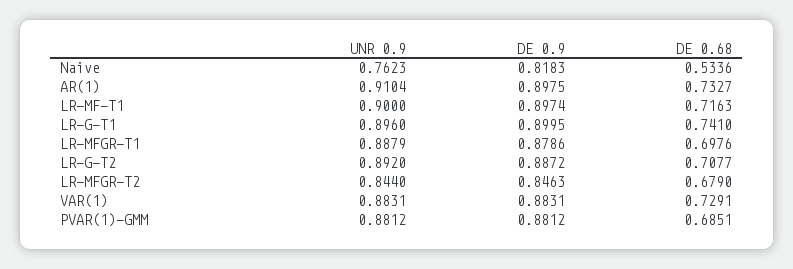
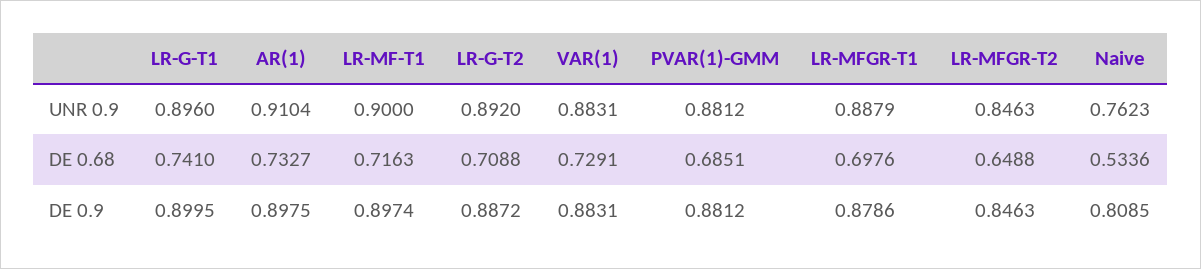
  {
    "UNR 0.9": {
      "Naive": 0.7623,
      "AR(1)": 0.9104,
      "LR-MF-T1": 0.9,
      "LR-G-T1": 0.896,
      "LR-MFGR-T1": 0.8879,
      "LR-G-T2": 0.892,
-     "LR-MFGR-T2": 0.844,
+     "LR-MFGR-T2": 0.8463,
      "VAR(1)": 0.8831,
      "PVAR(1)-GMM": 0.8812
    },
    "DE 0.9": {
-     "Naive": 0.8183,
+     "Naive": 0.8085,
      "AR(1)": 0.8975,
      "LR-MF-T1": 0.8974,
      "LR-G-T1": 0.8995,
      "LR-MFGR-T1": 0.8786,
      "LR-G-T2": 0.8872,
      "LR-MFGR-T2": 0.8463,
      "VAR(1)": 0.8831,
      "PVAR(1)-GMM": 0.8812
    },
    "DE 0.68": {
      "Naive": 0.5336,
      "AR(1)": 0.7327,
      "LR-MF-T1": 0.7163,
      "LR-G-T1": 0.741,
      "LR-MFGR-T1": 0.6976,
-     "LR-G-T2": 0.7077,
+     "LR-G-T2": 0.7088,
-     "LR-MFGR-T2": 0.679,
+     "LR-MFGR-T2": 0.6488,
      "VAR(1)": 0.7291,
      "PVAR(1)-GMM": 0.6851
    }
  }

